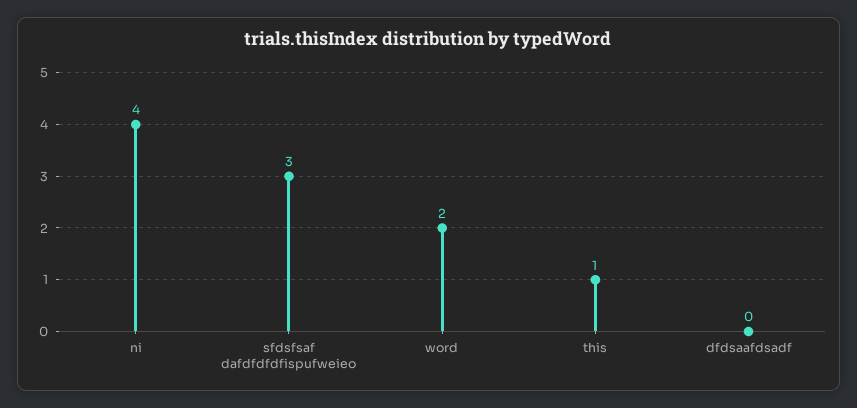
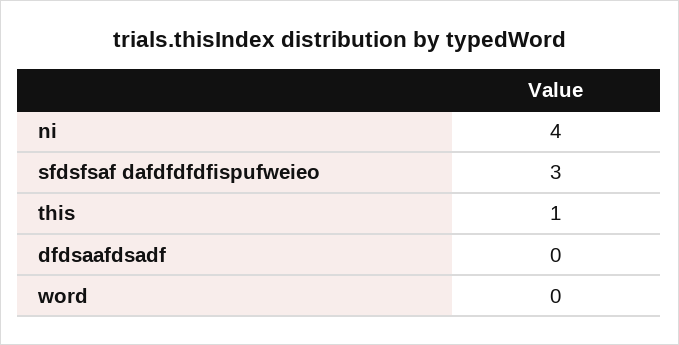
  {
    "ni": 4,
    "sfdsfsaf dafdfdfdfispufweieo": 3,
-   "word": 2,
+   "word": 0,
    "this": 1,
    "dfdsaafdsadf": 0
  }

